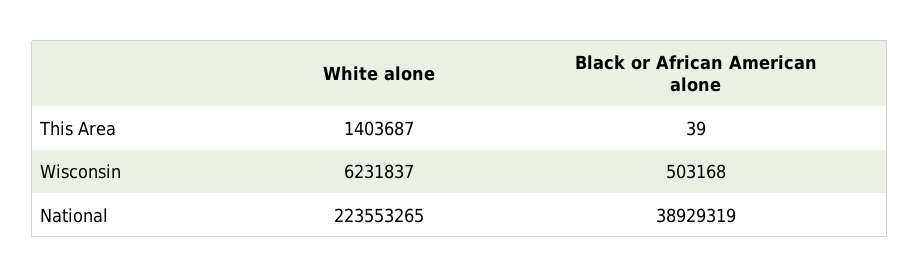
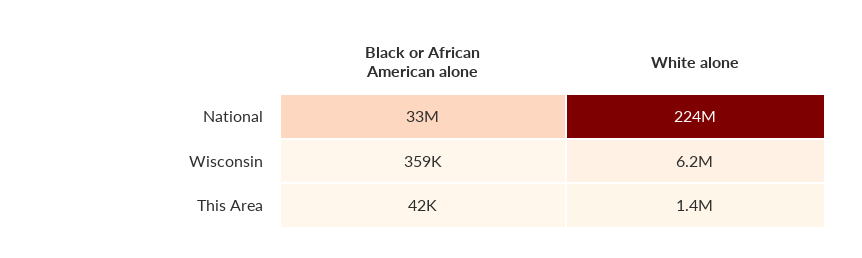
  {
    "White alone": {
      "This Area": 1403687,
      "Wisconsin": 6231837,
      "National": 223553265
    },
    "Black or African American alone": {
-     "This Area": 39,
+     "This Area": 42000,
-     "Wisconsin": 503168,
+     "Wisconsin": 359000,
-     "National": 38929319
+     "National": 33000000
    }
  }

